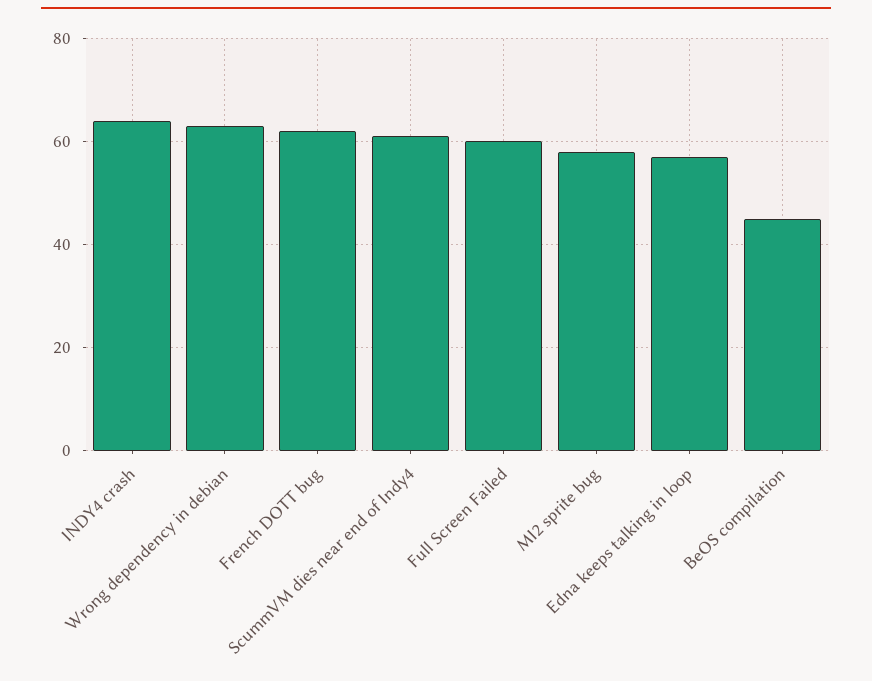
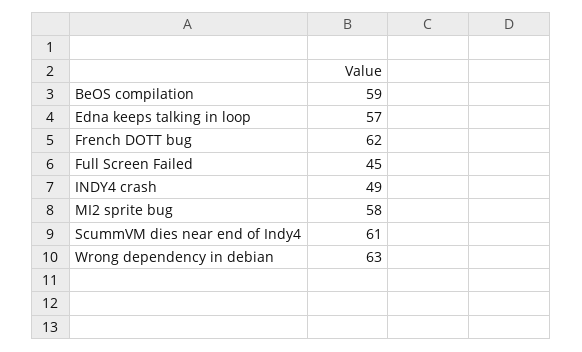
  {
-   "INDY4 crash": 65,
+   "INDY4 crash": 49,
    "Wrong dependency in debian": 63,
    "French DOTT bug": 62,
    "ScummVM dies near end of Indy4": 61,
-   "Full Screen Failed": 60,
+   "Full Screen Failed": 45,
    "MI2 sprite bug": 58,
    "Edna keeps talking in loop": 57,
-   "BeOS compilation": 45
+   "BeOS compilation": 59
  }

